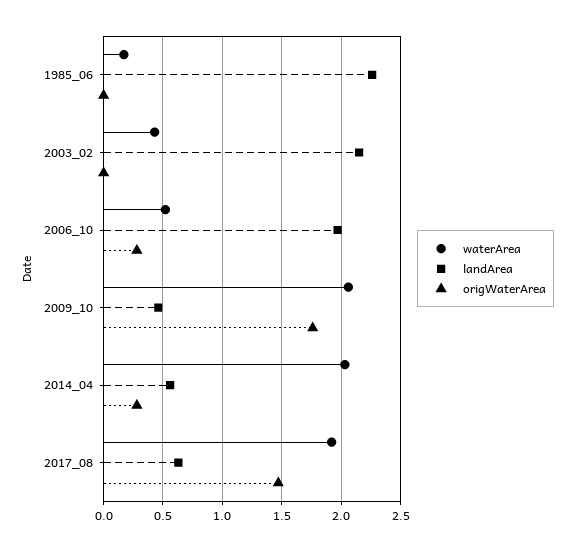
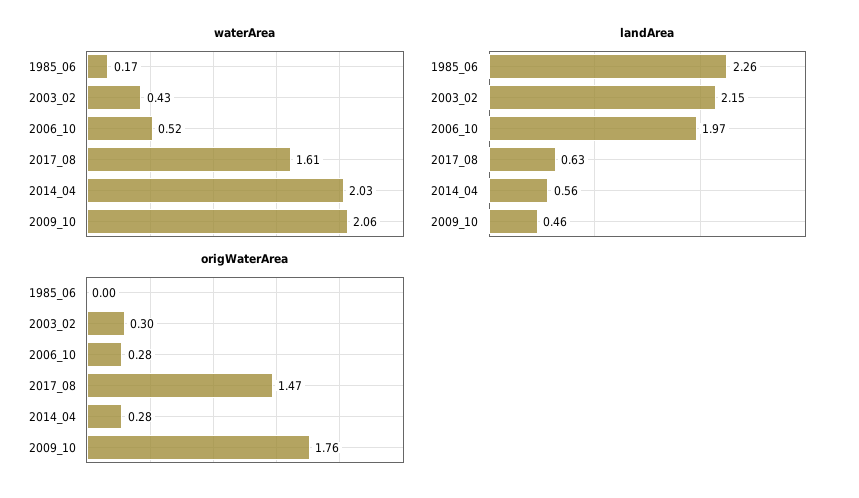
  {
    "waterArea": {
      "1985_06": 0.17,
      "2003_02": 0.43,
      "2006_10": 0.52,
      "2009_10": 2.06,
      "2014_04": 2.03,
-     "2017_08": 1.9
+     "2017_08": 1.61
    },
    "landArea": {
      "1985_06": 2.26,
      "2003_02": 2.15,
      "2006_10": 1.97,
      "2009_10": 0.46,
      "2014_04": 0.56,
      "2017_08": 0.63
    },
    "origWaterArea": {
      "1985_06": 0,
-     "2003_02": 0,
+     "2003_02": 0.3,
      "2006_10": 0.28,
      "2009_10": 1.76,
      "2014_04": 0.28,
      "2017_08": 1.47
    }
  }

